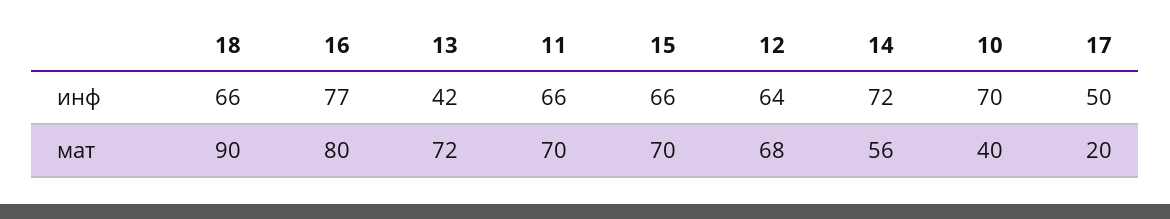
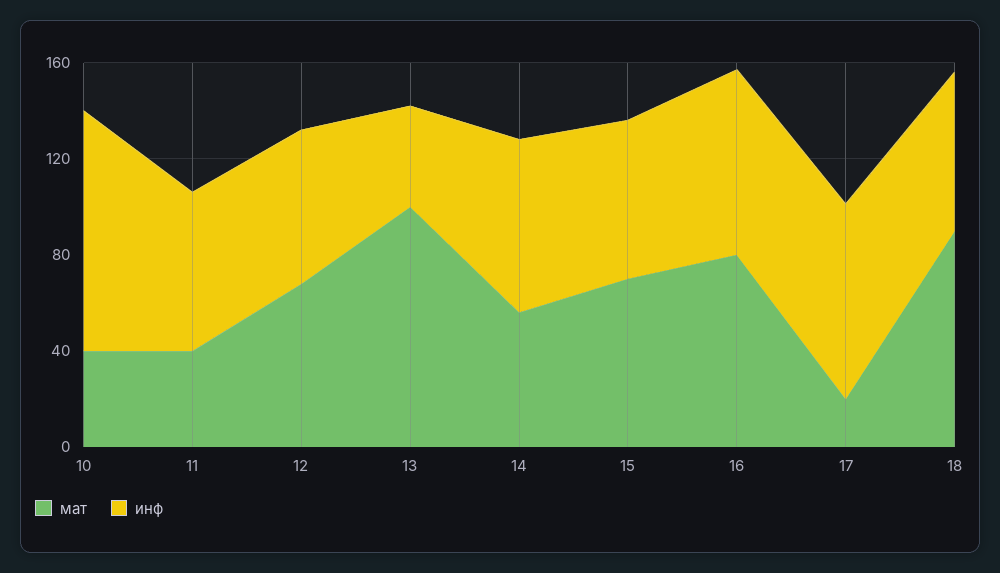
  {
    "инф": {
      "18": 66,
      "16": 77,
      "13": 42,
      "11": 66,
      "15": 66,
      "12": 64,
      "14": 72,
-     "10": 70,
+     "10": 100,
-     "17": 50
+     "17": 80
    },
    "мат": {
      "18": 90,
      "16": 80,
-     "13": 72,
+     "13": 100,
-     "11": 70,
+     "11": 40,
      "15": 70,
      "12": 68,
      "14": 56,
      "10": 40,
      "17": 20
    }
  }

